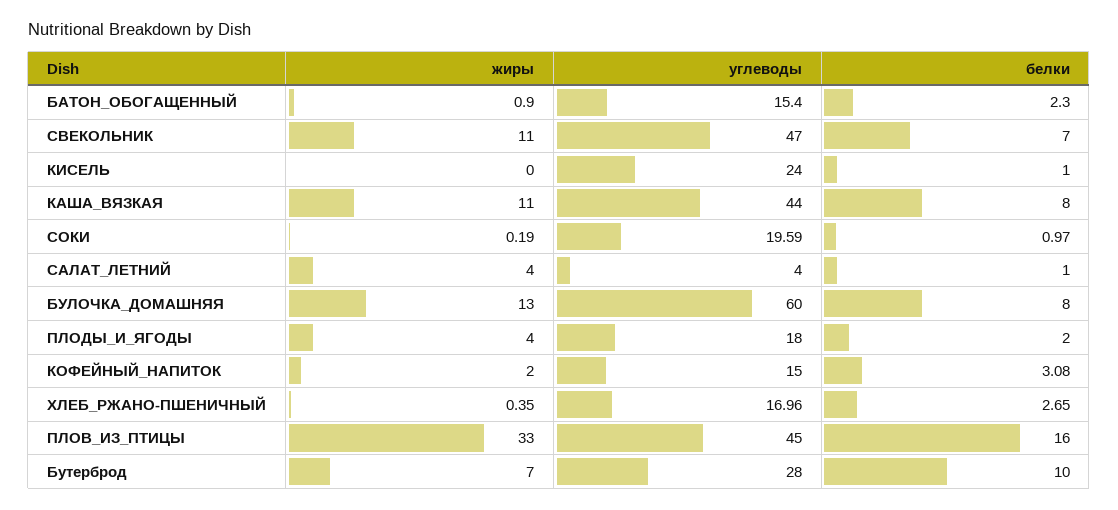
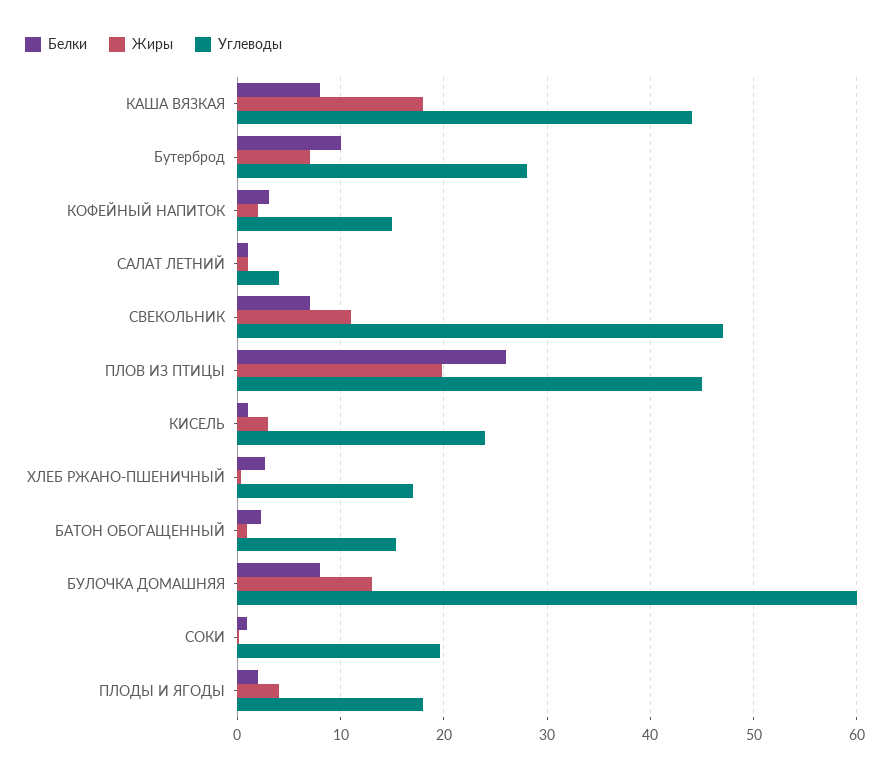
  {
    "жиры": {
      "БАТОН_ОБОГАЩЕННЫЙ": 0.9,
      "СВЕКОЛЬНИК": 11,
-     "КИСЕЛЬ": 0,
+     "КИСЕЛЬ": 3,
-     "КАША_ВЯЗКАЯ": 11,
+     "КАША_ВЯЗКАЯ": 18,
      "СОКИ": 0.19,
-     "САЛАТ_ЛЕТНИЙ": 4,
+     "САЛАТ_ЛЕТНИЙ": 1,
      "БУЛОЧКА_ДОМАШНЯЯ": 13,
      "ПЛОДЫ_И_ЯГОДЫ": 4,
      "КОФЕЙНЫЙ_НАПИТОК": 2,
      "ХЛЕБ_РЖАНО-ПШЕНИЧНЫЙ": 0.35,
-     "ПЛОВ_ИЗ_ПТИЦЫ": 33,
+     "ПЛОВ_ИЗ_ПТИЦЫ": 20,
      "Бутерброд": 7
    },
    "углеводы": {
      "БАТОН_ОБОГАЩЕННЫЙ": 15.4,
      "СВЕКОЛЬНИК": 47,
      "КИСЕЛЬ": 24,
      "КАША_ВЯЗКАЯ": 44,
      "СОКИ": 19.59,
      "САЛАТ_ЛЕТНИЙ": 4,
      "БУЛОЧКА_ДОМАШНЯЯ": 60,
      "ПЛОДЫ_И_ЯГОДЫ": 18,
      "КОФЕЙНЫЙ_НАПИТОК": 15,
      "ХЛЕБ_РЖАНО-ПШЕНИЧНЫЙ": 16.96,
      "ПЛОВ_ИЗ_ПТИЦЫ": 45,
      "Бутерброд": 28
    },
    "белки": {
      "БАТОН_ОБОГАЩЕННЫЙ": 2.3,
      "СВЕКОЛЬНИК": 7,
      "КИСЕЛЬ": 1,
      "КАША_ВЯЗКАЯ": 8,
      "СОКИ": 0.97,
      "САЛАТ_ЛЕТНИЙ": 1,
      "БУЛОЧКА_ДОМАШНЯЯ": 8,
      "ПЛОДЫ_И_ЯГОДЫ": 2,
      "КОФЕЙНЫЙ_НАПИТОК": 3.08,
      "ХЛЕБ_РЖАНО-ПШЕНИЧНЫЙ": 2.65,
-     "ПЛОВ_ИЗ_ПТИЦЫ": 16,
+     "ПЛОВ_ИЗ_ПТИЦЫ": 26,
      "Бутерброд": 10
    }
  }

